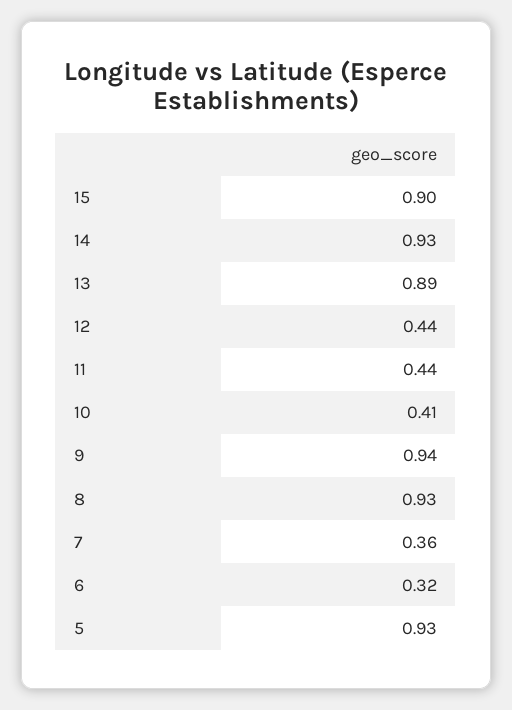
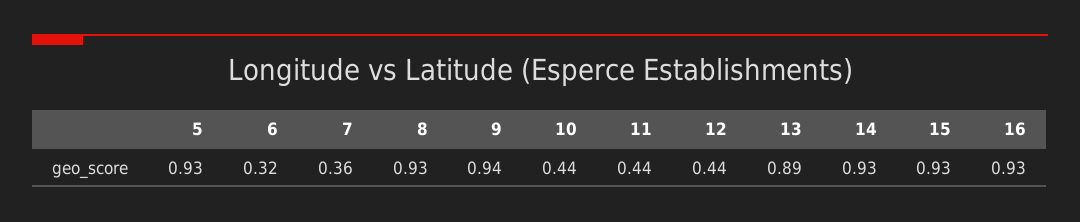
  {
-   "15": 0.9,
+   "15": 0.93,
    "14": 0.93,
    "13": 0.89,
    "12": 0.44,
    "11": 0.44,
-   "10": 0.41,
+   "10": 0.44,
    "9": 0.94,
    "8": 0.93,
    "7": 0.36,
    "6": 0.32,
-   "5": 0.93
+   "5": 0.93,
+   "16": 0.93
  }

